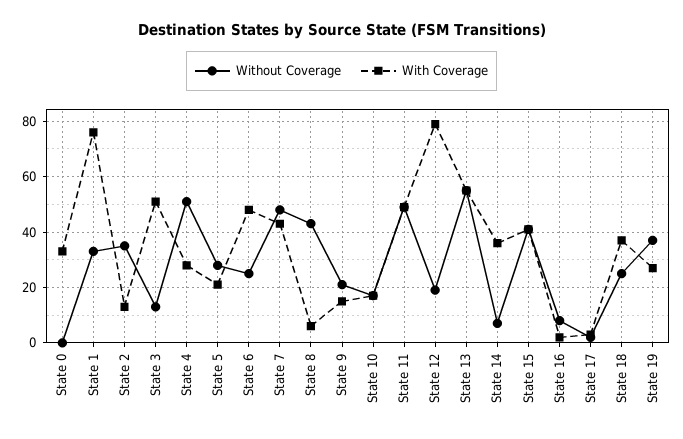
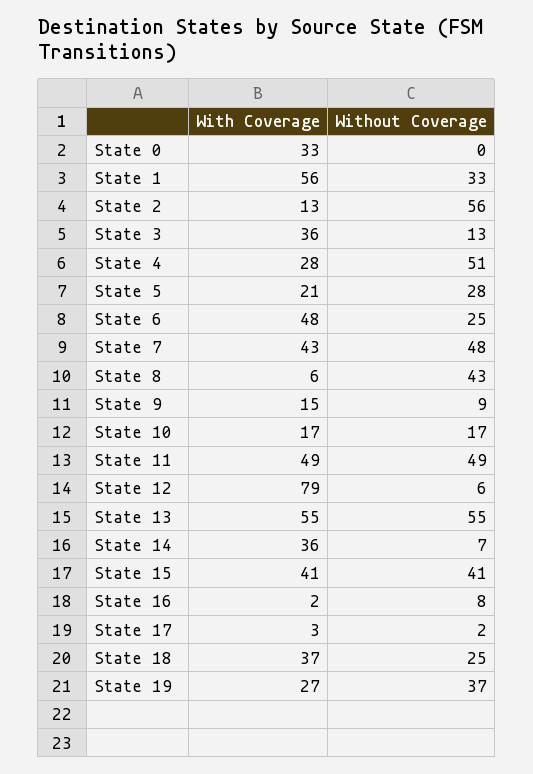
  {
    "Without Coverage": {
      "State 0": 0,
      "State 1": 33,
-     "State 2": 35,
+     "State 2": 56,
      "State 3": 13,
      "State 4": 51,
      "State 5": 28,
      "State 6": 25,
      "State 7": 48,
      "State 8": 43,
-     "State 9": 20,
+     "State 9": 9,
      "State 10": 17,
      "State 11": 49,
-     "State 12": 20,
+     "State 12": 6,
      "State 13": 55,
      "State 14": 7,
      "State 15": 41,
      "State 16": 8,
      "State 17": 2,
      "State 18": 25,
      "State 19": 37
    },
    "With Coverage": {
      "State 0": 33,
-     "State 1": 75,
+     "State 1": 56,
      "State 2": 13,
-     "State 3": 50,
+     "State 3": 36,
      "State 4": 28,
      "State 5": 21,
      "State 6": 48,
      "State 7": 43,
      "State 8": 6,
      "State 9": 15,
      "State 10": 17,
      "State 11": 49,
      "State 12": 79,
      "State 13": 55,
      "State 14": 36,
      "State 15": 41,
      "State 16": 2,
      "State 17": 3,
      "State 18": 37,
      "State 19": 27
    }
  }

